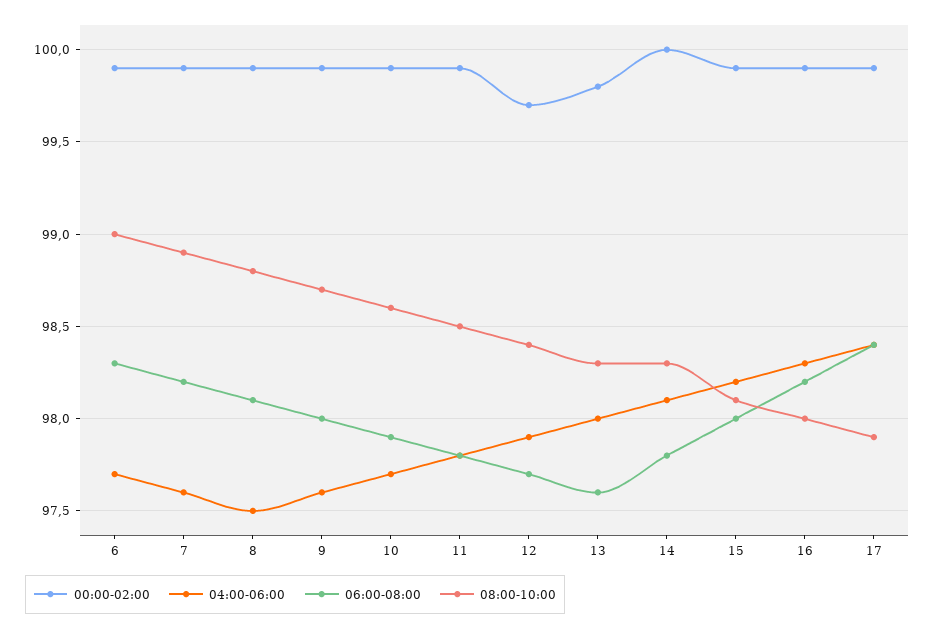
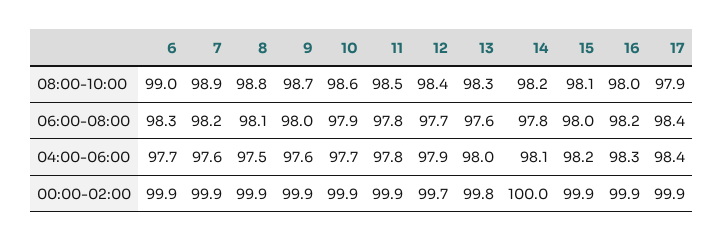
  {
    "00:00-02:00": {
      "6": 99.9,
      "7": 99.9,
      "8": 99.9,
      "9": 99.9,
      "10": 99.9,
      "11": 99.9,
      "12": 99.7,
      "13": 99.8,
      "14": 100,
      "15": 99.9,
      "16": 99.9,
      "17": 99.9
    },
    "04:00-06:00": {
      "6": 97.7,
      "7": 97.6,
      "8": 97.5,
      "9": 97.6,
      "10": 97.7,
      "11": 97.8,
      "12": 97.9,
      "13": 98,
      "14": 98.1,
      "15": 98.2,
      "16": 98.3,
      "17": 98.4
    },
    "06:00-08:00": {
      "6": 98.3,
      "7": 98.2,
      "8": 98.1,
      "9": 98,
      "10": 97.9,
      "11": 97.8,
      "12": 97.7,
      "13": 97.6,
      "14": 97.8,
      "15": 98,
      "16": 98.2,
      "17": 98.4
    },
    "08:00-10:00": {
      "6": 99,
      "7": 98.9,
      "8": 98.8,
      "9": 98.7,
      "10": 98.6,
      "11": 98.5,
      "12": 98.4,
      "13": 98.3,
-     "14": 98.3,
+     "14": 98.2,
      "15": 98.1,
      "16": 98,
      "17": 97.9
    }
  }

